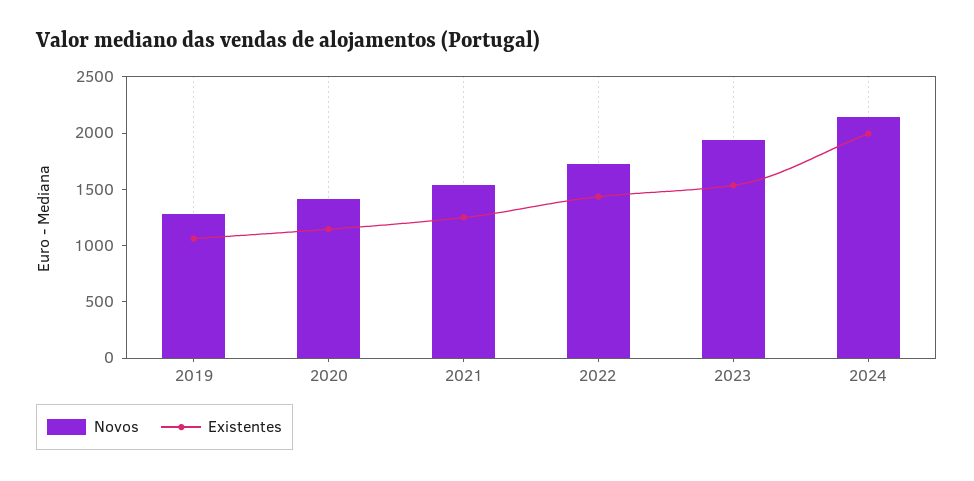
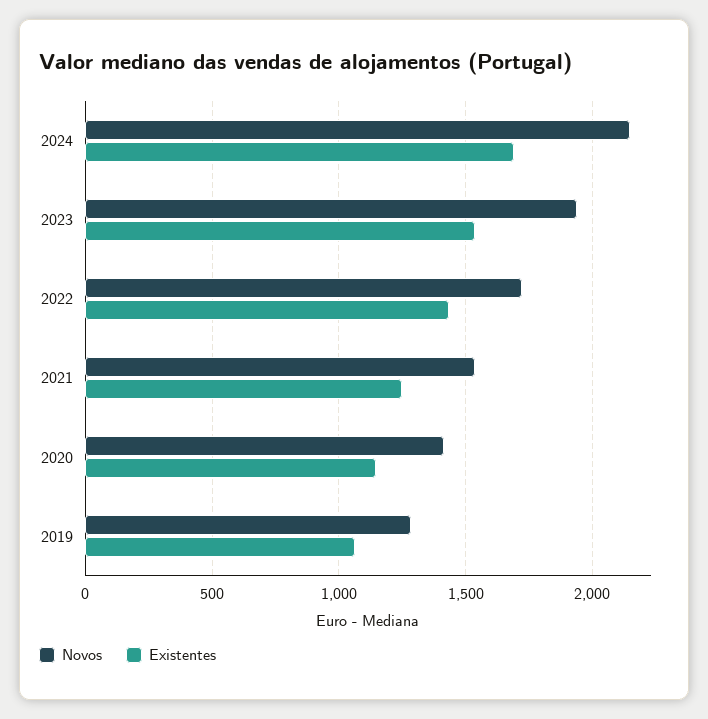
  {
    "Novos": {
      "2019": 1300,
      "2020": 1400,
      "2021": 1550,
      "2022": 1700,
      "2023": 1950,
      "2024": 2150
    },
    "Existentes": {
      "2019": 1050,
      "2020": 1150,
      "2021": 1250,
      "2022": 1450,
      "2023": 1550,
-     "2024": 2000
+     "2024": 1700
    }
  }

